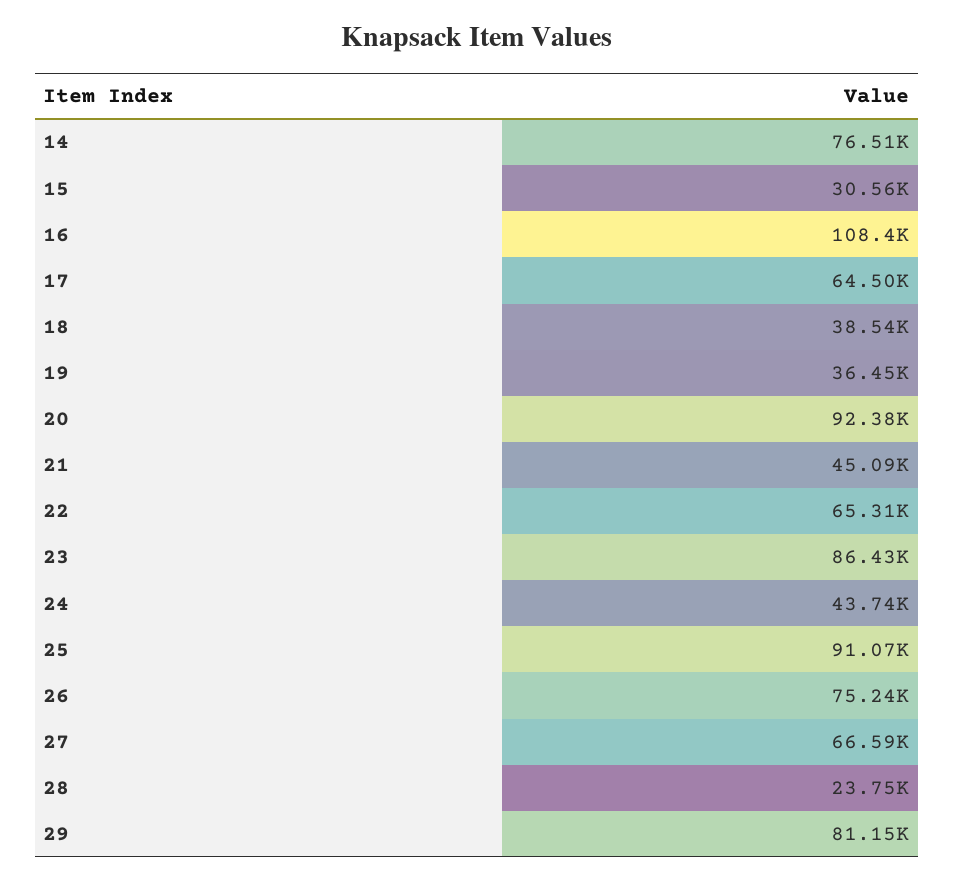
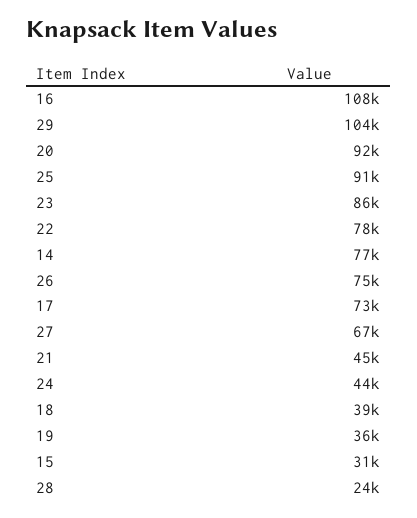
  {
    "14": 76510,
    "15": 30560,
    "16": 108400,
-   "17": 64500,
+   "17": 73000,
    "18": 38540,
    "19": 36450,
    "20": 92380,
    "21": 45090,
-   "22": 65310,
+   "22": 78000,
    "23": 86430,
    "24": 43740,
    "25": 91070,
    "26": 75240,
    "27": 66590,
    "28": 23750,
-   "29": 81150
+   "29": 104000
  }

